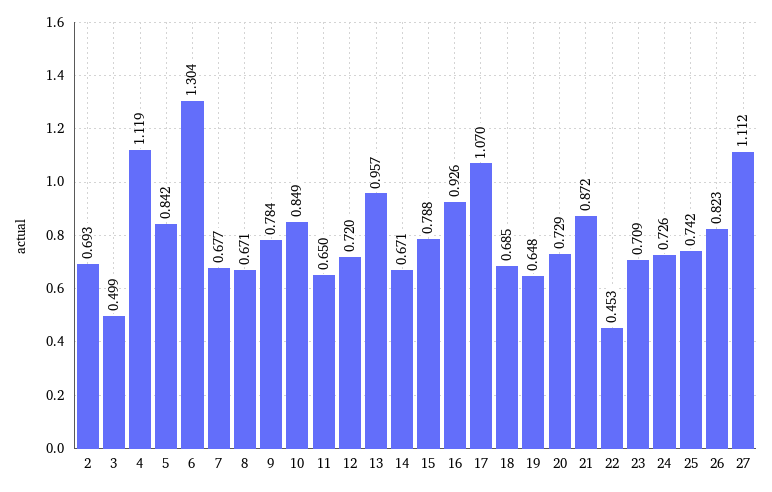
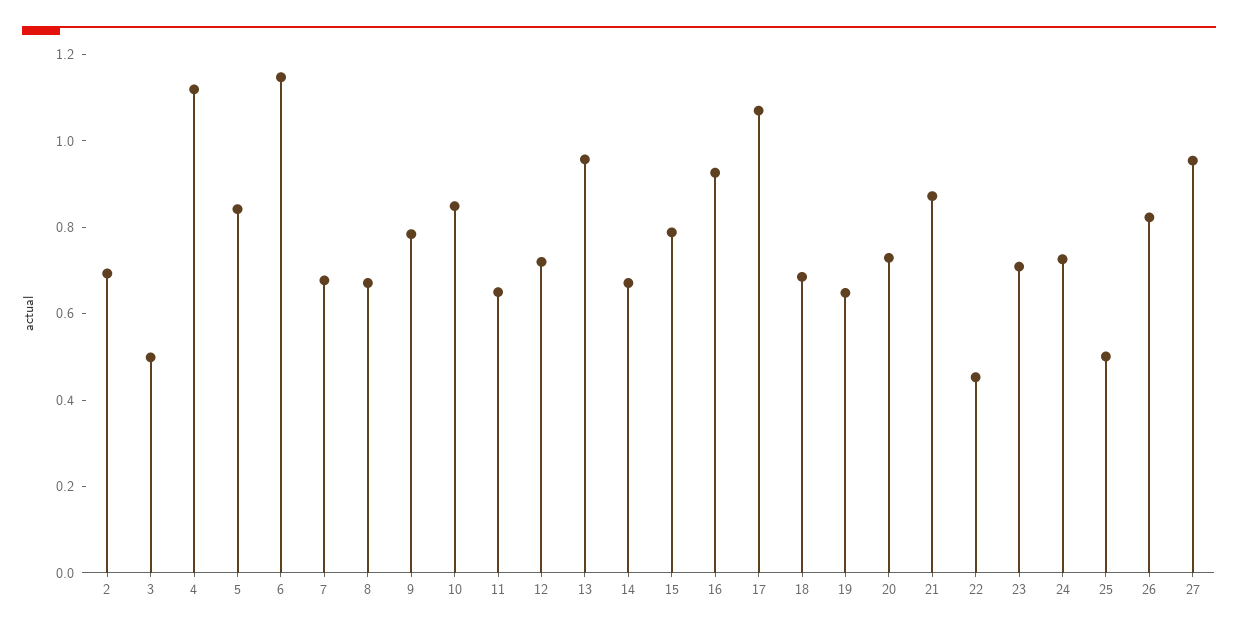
  {
    "2": 0.693,
    "3": 0.499,
    "4": 1.119,
    "5": 0.842,
-   "6": 1.304,
+   "6": 1.15,
    "7": 0.677,
    "8": 0.671,
    "9": 0.784,
    "10": 0.849,
    "11": 0.65,
    "12": 0.72,
    "13": 0.957,
    "14": 0.671,
    "15": 0.788,
    "16": 0.926,
    "17": 1.07,
    "18": 0.685,
    "19": 0.648,
    "20": 0.729,
    "21": 0.872,
    "22": 0.453,
    "23": 0.709,
    "24": 0.726,
-   "25": 0.742,
+   "25": 0.5,
    "26": 0.823,
-   "27": 1.112
+   "27": 0.95
  }

